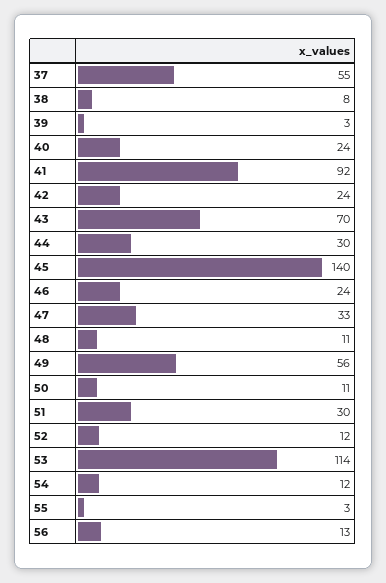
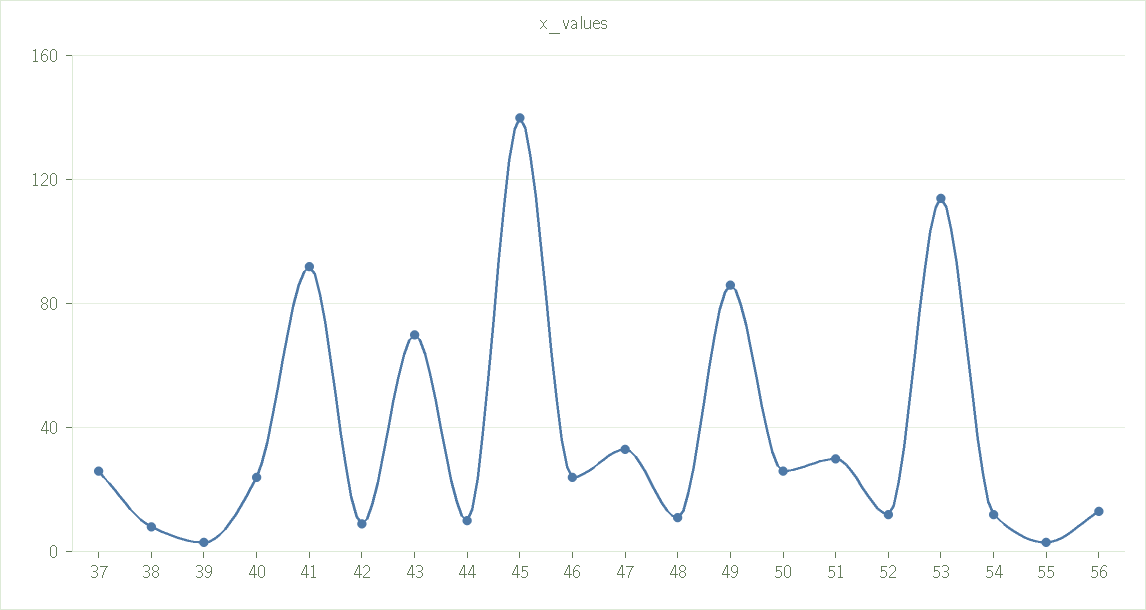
  {
-   "37": 55,
+   "37": 25,
    "38": 8,
    "39": 3,
    "40": 24,
    "41": 92,
-   "42": 24,
+   "42": 10,
    "43": 70,
-   "44": 30,
+   "44": 10,
    "45": 140,
    "46": 24,
    "47": 33,
    "48": 11,
-   "49": 56,
+   "49": 85,
-   "50": 11,
+   "50": 25,
    "51": 30,
    "52": 12,
    "53": 114,
    "54": 12,
    "55": 3,
    "56": 13
  }

